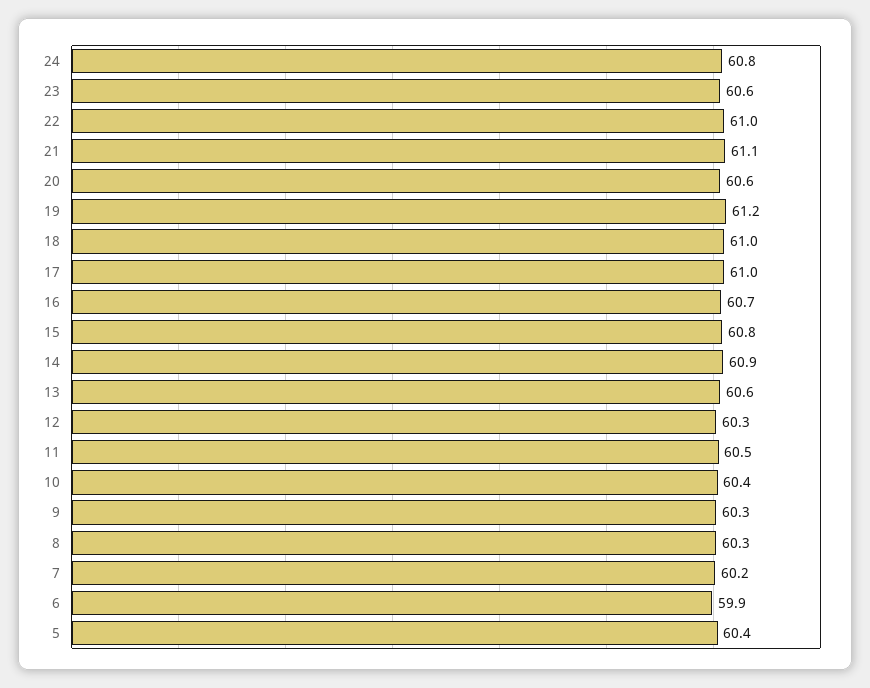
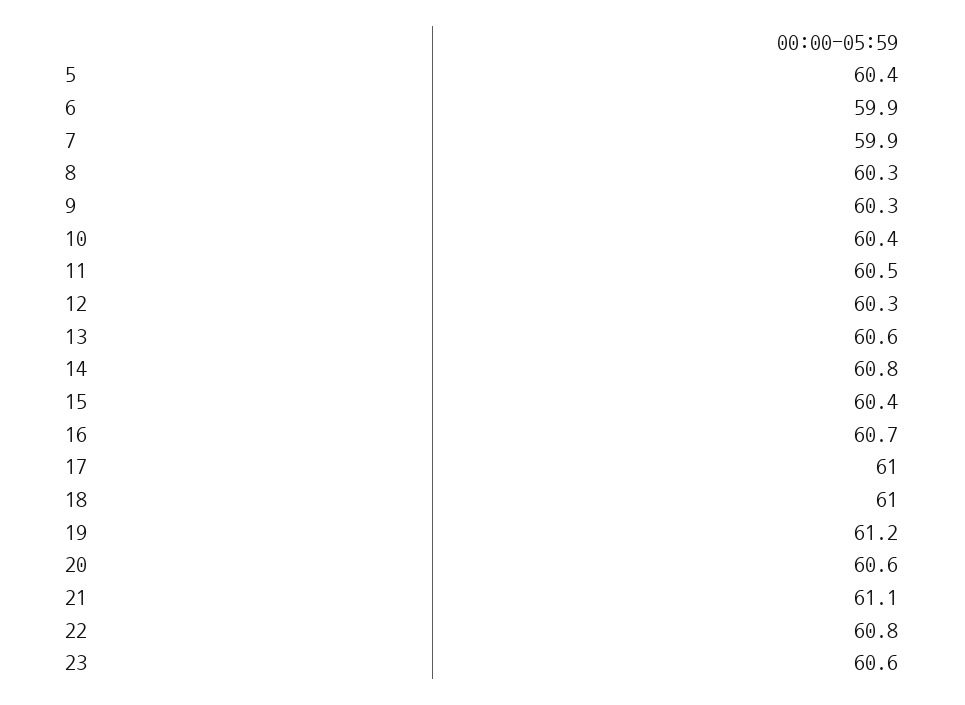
  {
-   "24": 60.8,
    "23": 60.6,
-   "22": 61,
+   "22": 60.8,
    "21": 61.1,
    "20": 60.6,
    "19": 61.2,
    "18": 61,
    "17": 61,
    "16": 60.7,
-   "15": 60.8,
+   "15": 60.4,
-   "14": 60.9,
+   "14": 60.8,
    "13": 60.6,
    "12": 60.3,
    "11": 60.5,
    "10": 60.4,
    "9": 60.3,
    "8": 60.3,
-   "7": 60.2,
+   "7": 59.9,
    "6": 59.9,
    "5": 60.4
  }

